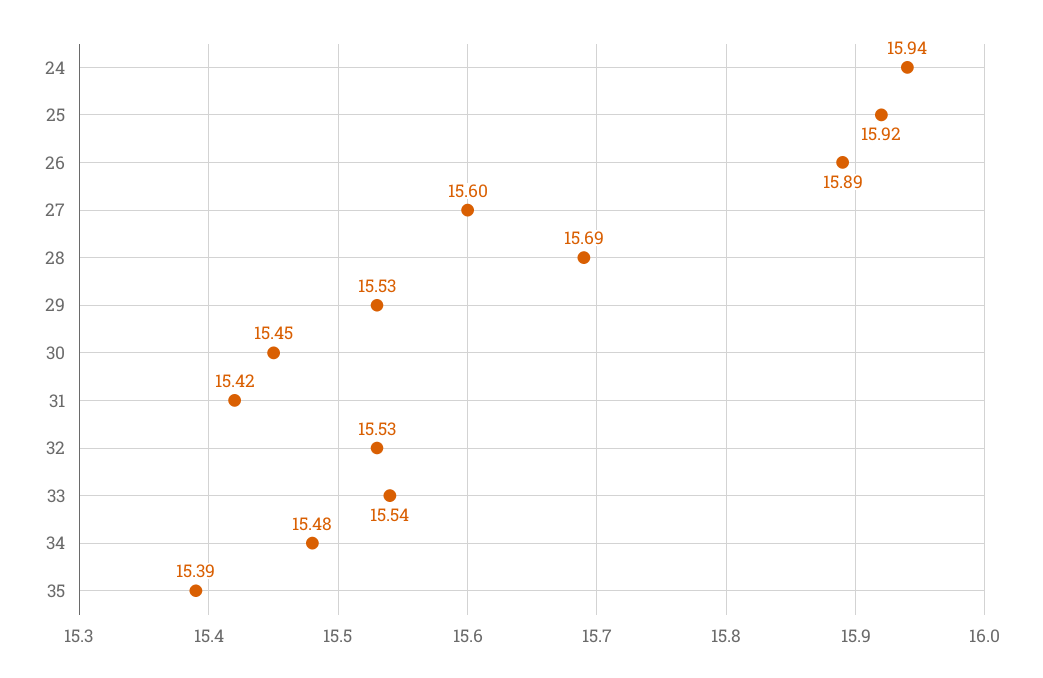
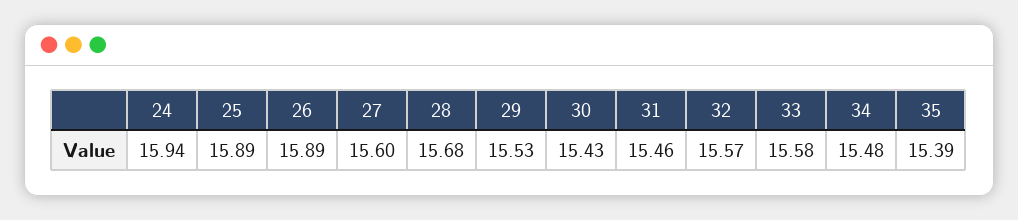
  {
    "24": 15.94,
-   "25": 15.92,
+   "25": 15.89,
    "26": 15.89,
    "27": 15.6,
-   "28": 15.69,
+   "28": 15.68,
    "29": 15.53,
-   "30": 15.45,
+   "30": 15.43,
-   "31": 15.42,
+   "31": 15.46,
-   "32": 15.53,
+   "32": 15.57,
-   "33": 15.54,
+   "33": 15.58,
    "34": 15.48,
    "35": 15.39
  }

